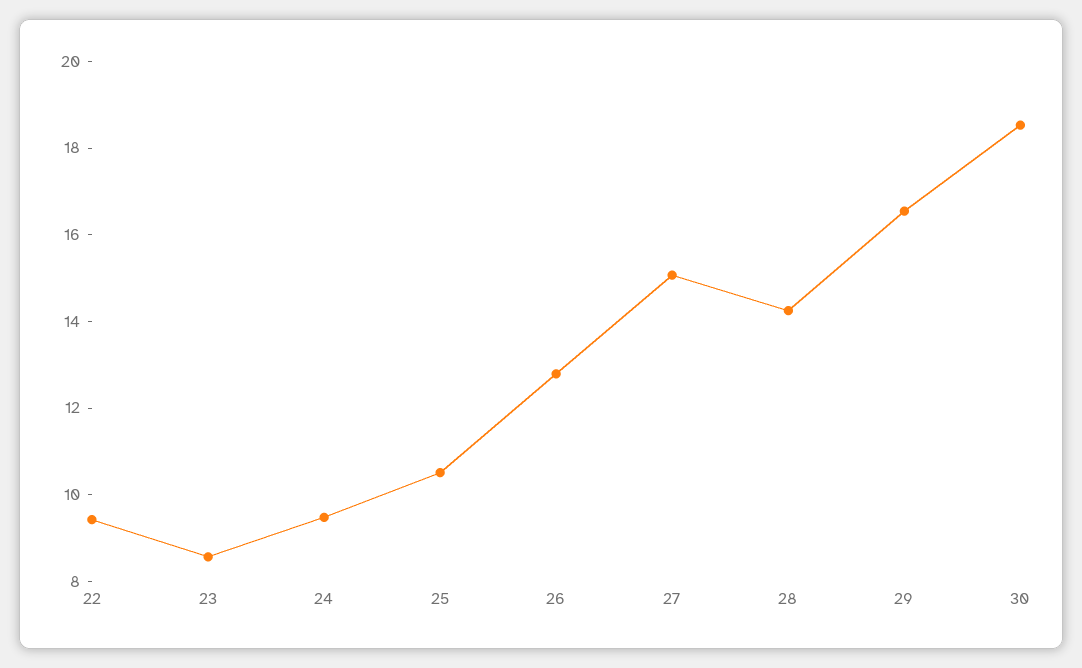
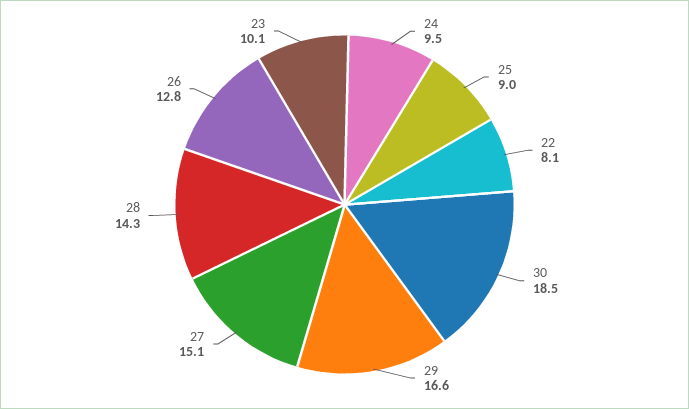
  {
-   "22": 9.5,
+   "22": 8.1,
-   "23": 8.5,
+   "23": 10.1,
    "24": 9.5,
-   "25": 10.5,
+   "25": 9,
    "26": 12.8,
    "27": 15.1,
    "28": 14.3,
    "29": 16.6,
    "30": 18.5
  }

